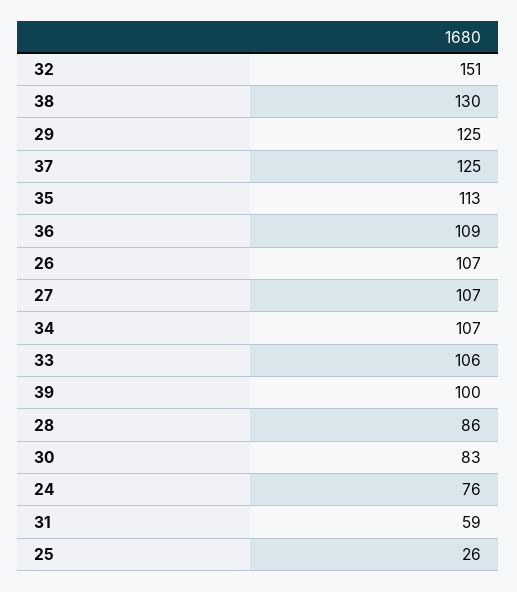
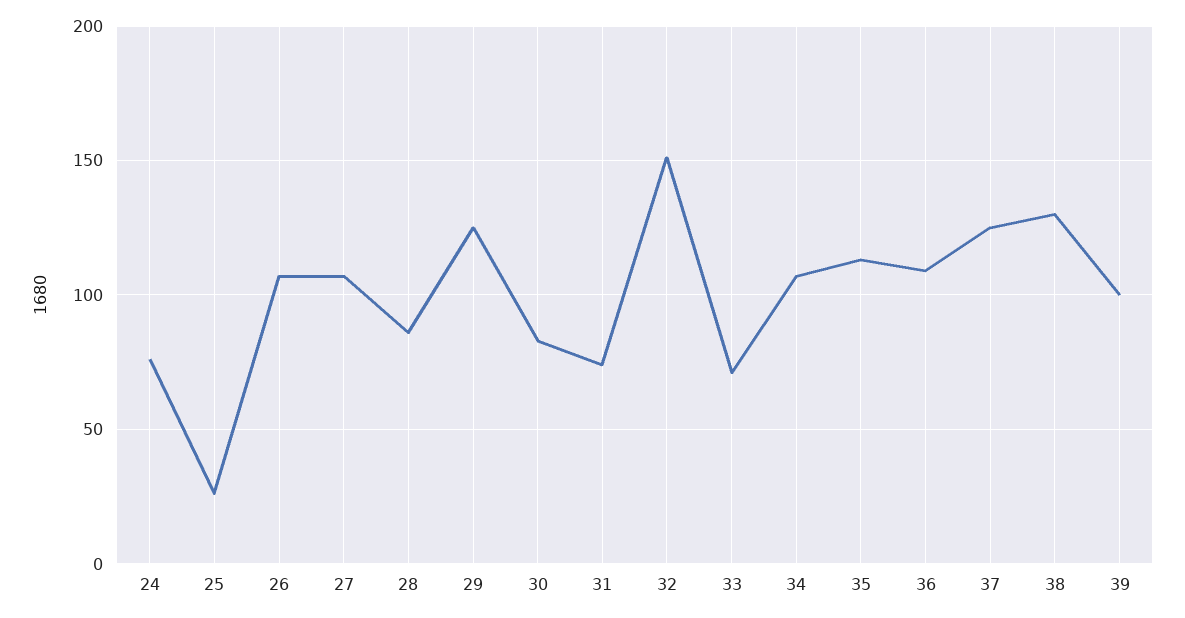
  {
    "32": 151,
    "38": 130,
    "29": 125,
    "37": 125,
    "35": 113,
    "36": 109,
    "26": 107,
    "27": 107,
    "34": 107,
-   "33": 106,
+   "33": 70,
    "39": 100,
    "28": 86,
    "30": 83,
    "24": 76,
-   "31": 59,
+   "31": 75,
    "25": 26
  }

